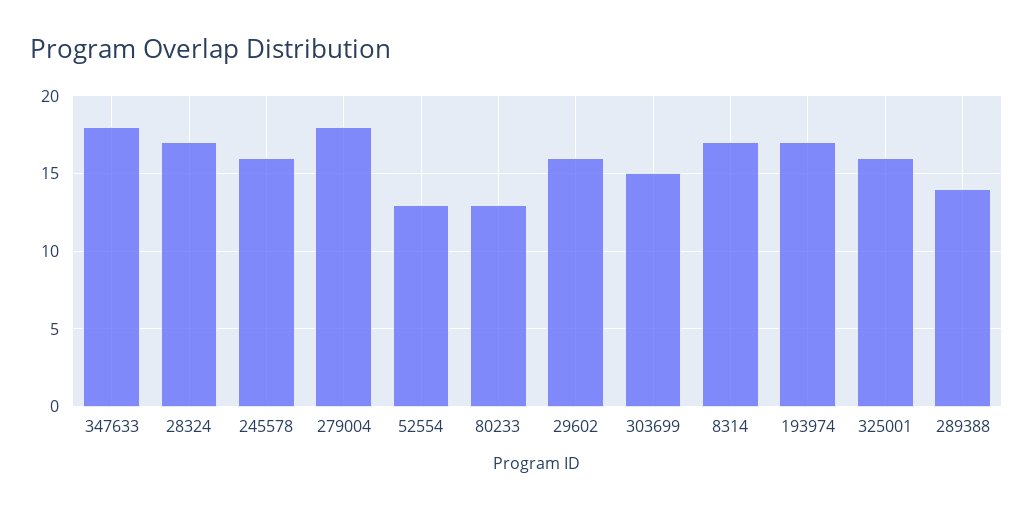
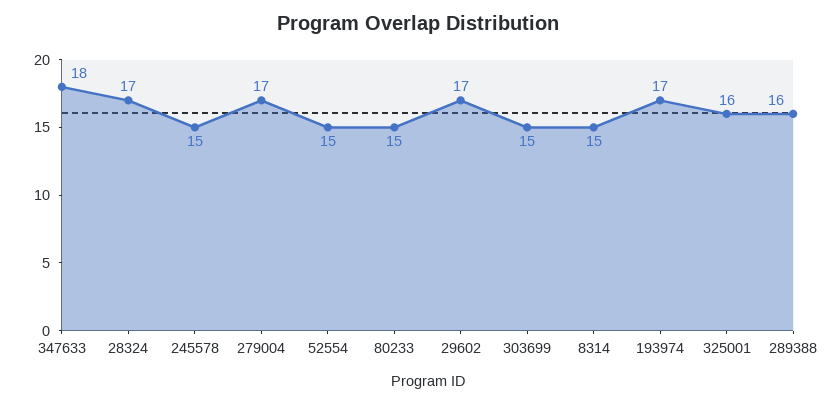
  {
    "347633": 18,
    "28324": 17,
-   "245578": 16,
+   "245578": 15,
-   "279004": 18,
+   "279004": 17,
-   "52554": 13,
+   "52554": 15,
-   "80233": 13,
+   "80233": 15,
-   "29602": 16,
+   "29602": 17,
    "303699": 15,
-   "8314": 17,
+   "8314": 15,
    "193974": 17,
    "325001": 16,
-   "289388": 14
+   "289388": 16
  }

